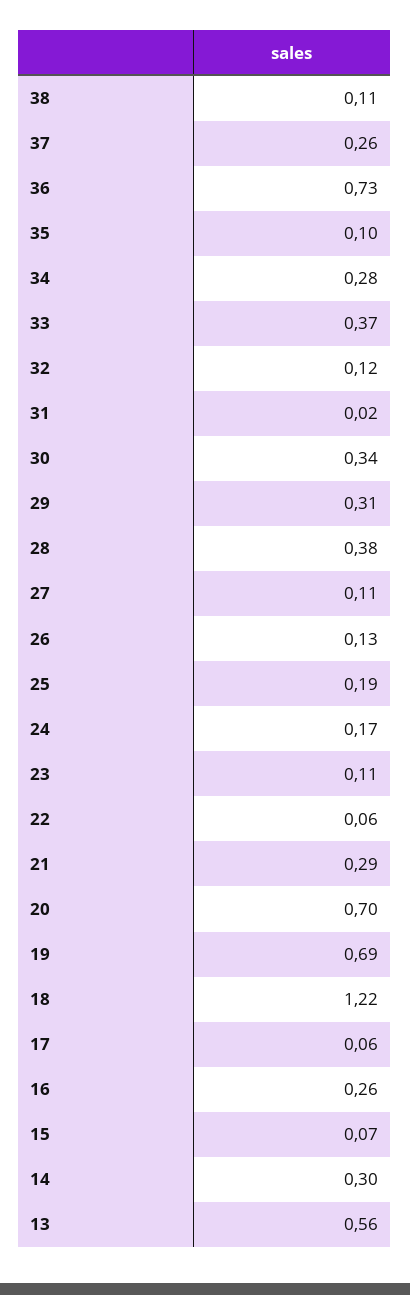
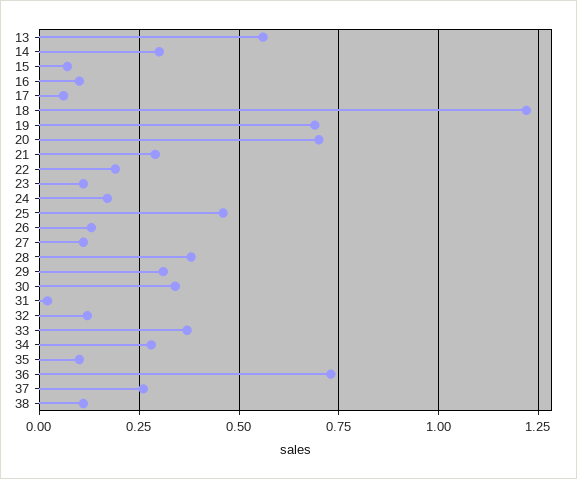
  {
    "38": 0.11,
    "37": 0.26,
    "36": 0.73,
    "35": 0.1,
    "34": 0.28,
    "33": 0.37,
    "32": 0.12,
    "31": 0.02,
    "30": 0.34,
    "29": 0.31,
    "28": 0.38,
    "27": 0.11,
    "26": 0.13,
-   "25": 0.19,
+   "25": 0.45,
    "24": 0.17,
    "23": 0.11,
-   "22": 0.06,
+   "22": 0.2,
    "21": 0.29,
    "20": 0.7,
    "19": 0.69,
    "18": 1.22,
    "17": 0.06,
-   "16": 0.26,
+   "16": 0.1,
    "15": 0.07,
    "14": 0.3,
    "13": 0.56
  }

